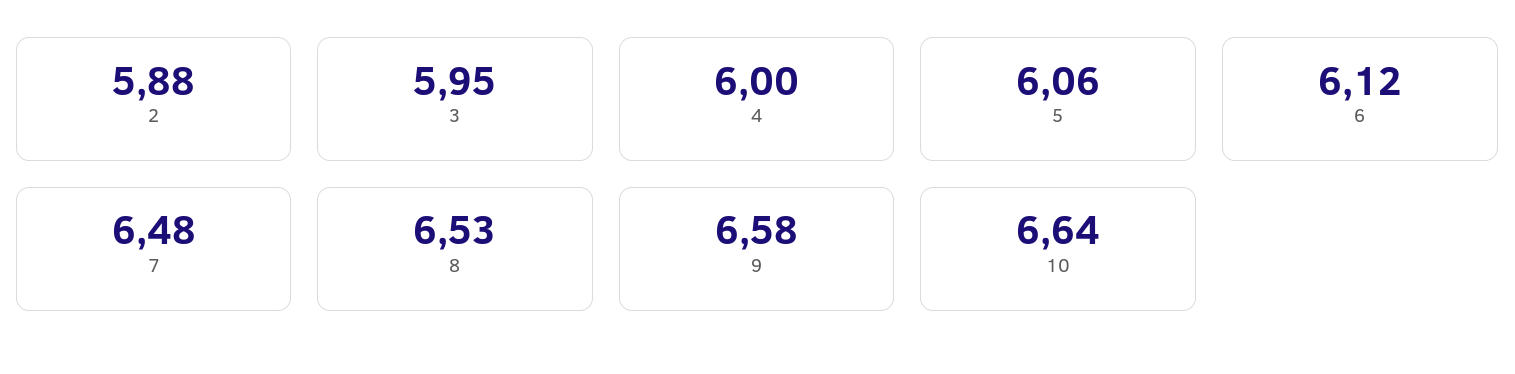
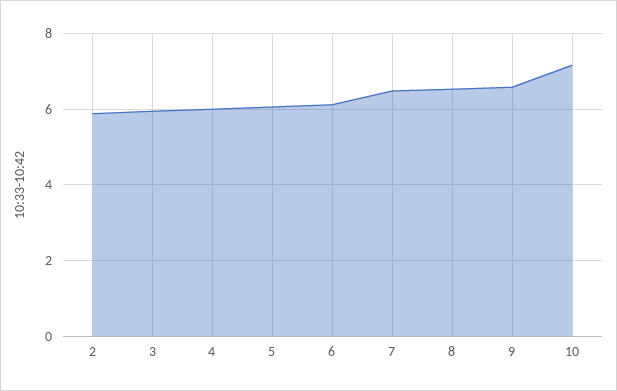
  {
    "2": 5.88,
    "3": 5.95,
    "4": 6,
    "5": 6.06,
    "6": 6.12,
    "7": 6.48,
    "8": 6.53,
    "9": 6.58,
-   "10": 6.64
+   "10": 7.2
  }

